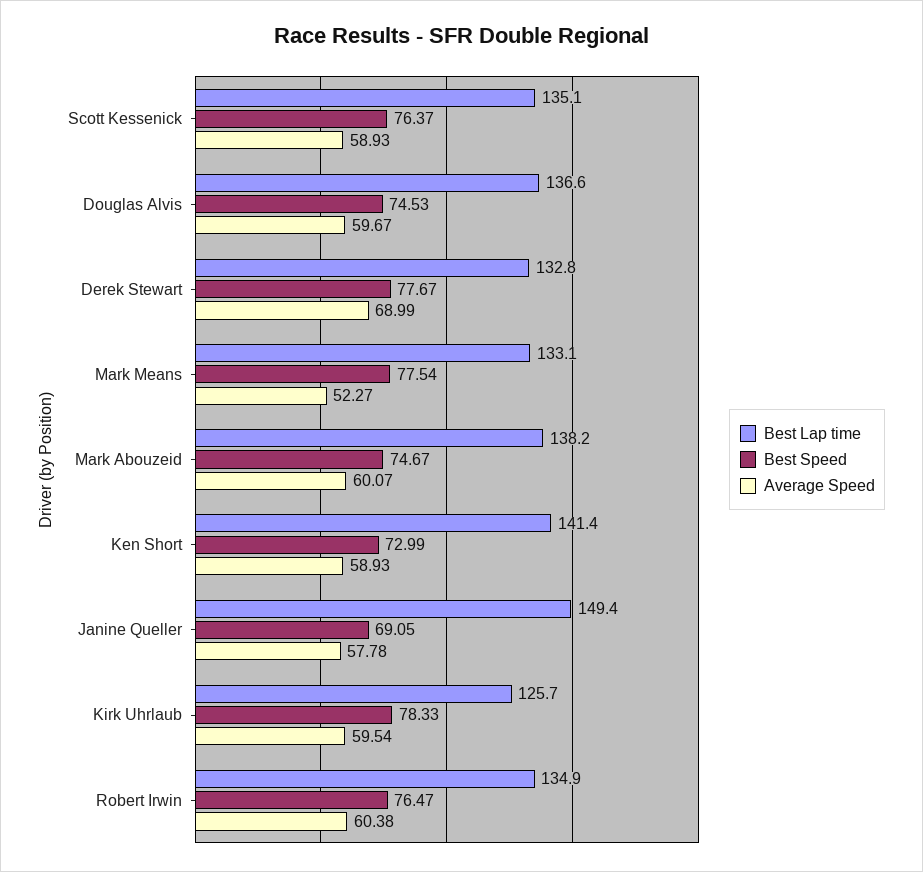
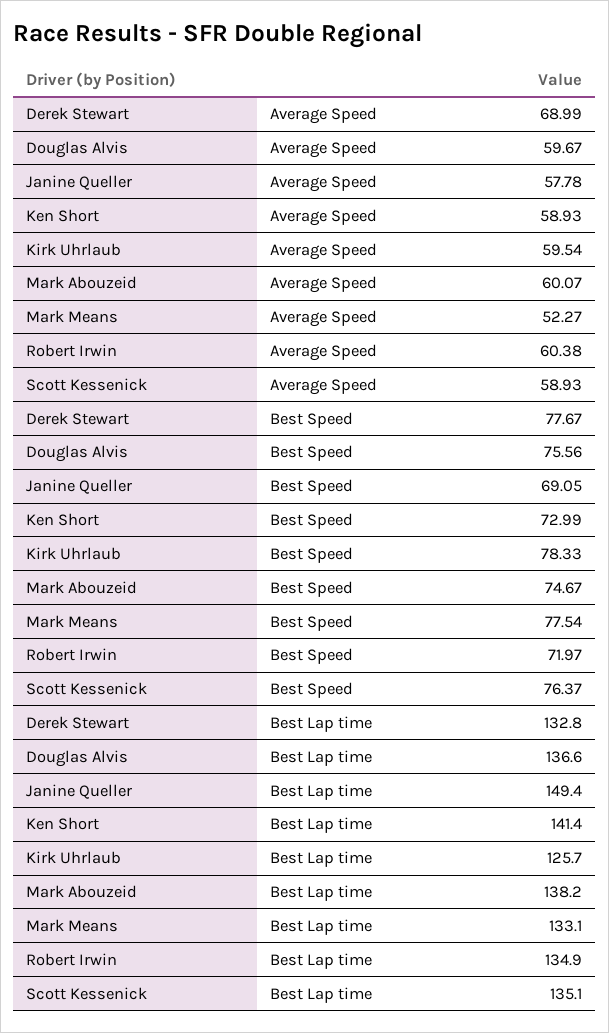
  {
    "Best Lap time": {
      "Scott Kessenick": 135.1,
      "Douglas Alvis": 136.6,
      "Derek Stewart": 132.8,
      "Mark Means": 133.1,
      "Mark Abouzeid": 138.2,
      "Ken Short": 141.4,
      "Janine Queller": 149.4,
      "Kirk Uhrlaub": 125.7,
      "Robert Irwin": 134.9
    },
    "Best Speed": {
      "Scott Kessenick": 76.37,
-     "Douglas Alvis": 74.53,
+     "Douglas Alvis": 75.56,
      "Derek Stewart": 77.67,
      "Mark Means": 77.54,
      "Mark Abouzeid": 74.67,
      "Ken Short": 72.99,
      "Janine Queller": 69.05,
      "Kirk Uhrlaub": 78.33,
-     "Robert Irwin": 76.47
+     "Robert Irwin": 71.97
    },
    "Average Speed": {
      "Scott Kessenick": 58.93,
      "Douglas Alvis": 59.67,
      "Derek Stewart": 68.99,
      "Mark Means": 52.27,
      "Mark Abouzeid": 60.07,
      "Ken Short": 58.93,
      "Janine Queller": 57.78,
      "Kirk Uhrlaub": 59.54,
      "Robert Irwin": 60.38
    }
  }

